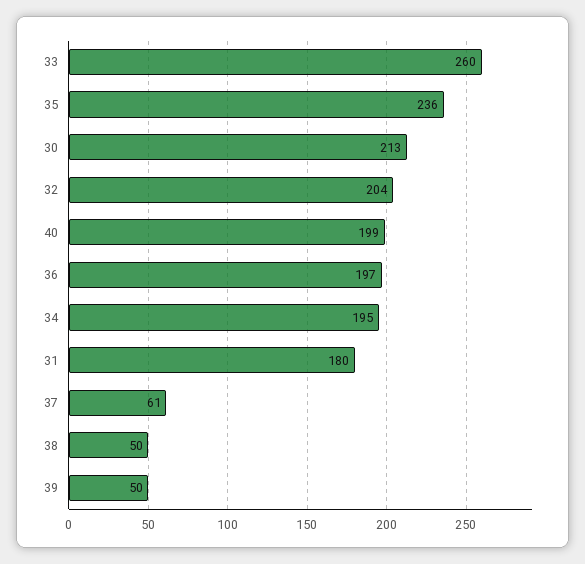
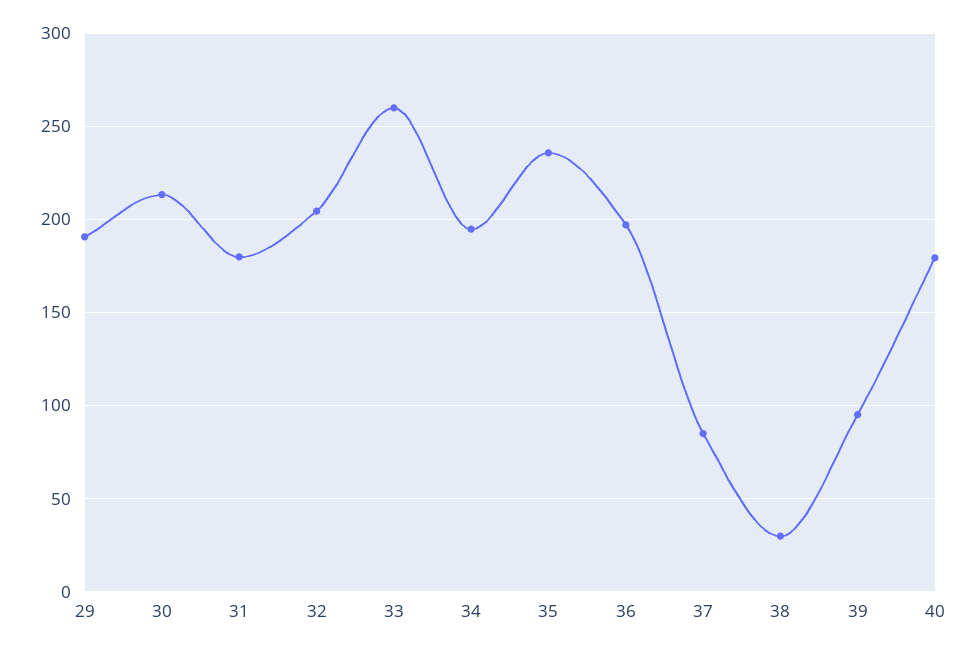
  {
    "33": 260,
    "35": 236,
    "30": 213,
    "32": 204,
-   "40": 199,
+   "40": 180,
    "36": 197,
    "34": 195,
    "31": 180,
-   "37": 61,
+   "37": 85,
-   "38": 50,
+   "38": 30,
-   "39": 50
+   "39": 95,
+   "29": 190
  }

